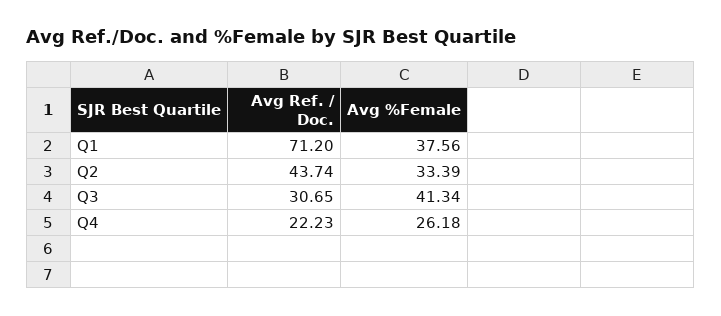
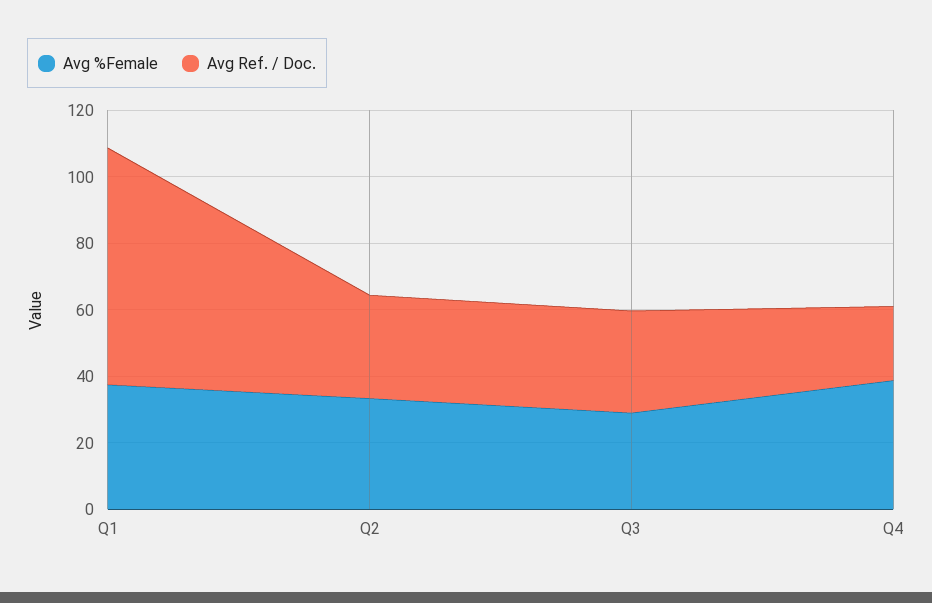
  {
    "Avg Ref. / Doc.": {
      "Q1": 71.2,
-     "Q2": 43.74,
+     "Q2": 30,
      "Q3": 30.65,
      "Q4": 22.23
    },
    "Avg %Female": {
      "Q1": 37.56,
      "Q2": 33.39,
-     "Q3": 41.34,
+     "Q3": 30,
-     "Q4": 26.18
+     "Q4": 40
    }
  }

